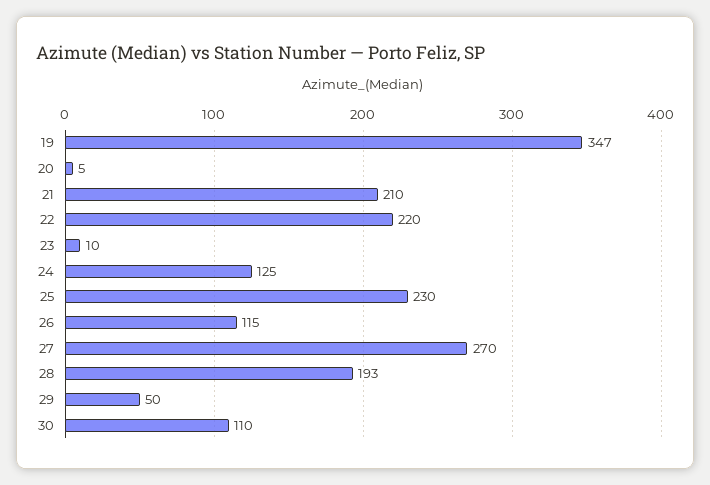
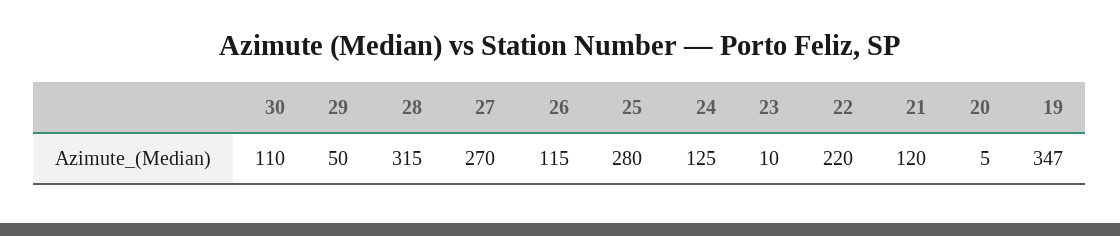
  {
    "19": 347,
    "20": 5,
-   "21": 210,
+   "21": 120,
    "22": 220,
    "23": 10,
    "24": 125,
-   "25": 230,
+   "25": 280,
    "26": 115,
    "27": 270,
-   "28": 193,
+   "28": 315,
    "29": 50,
    "30": 110
  }

